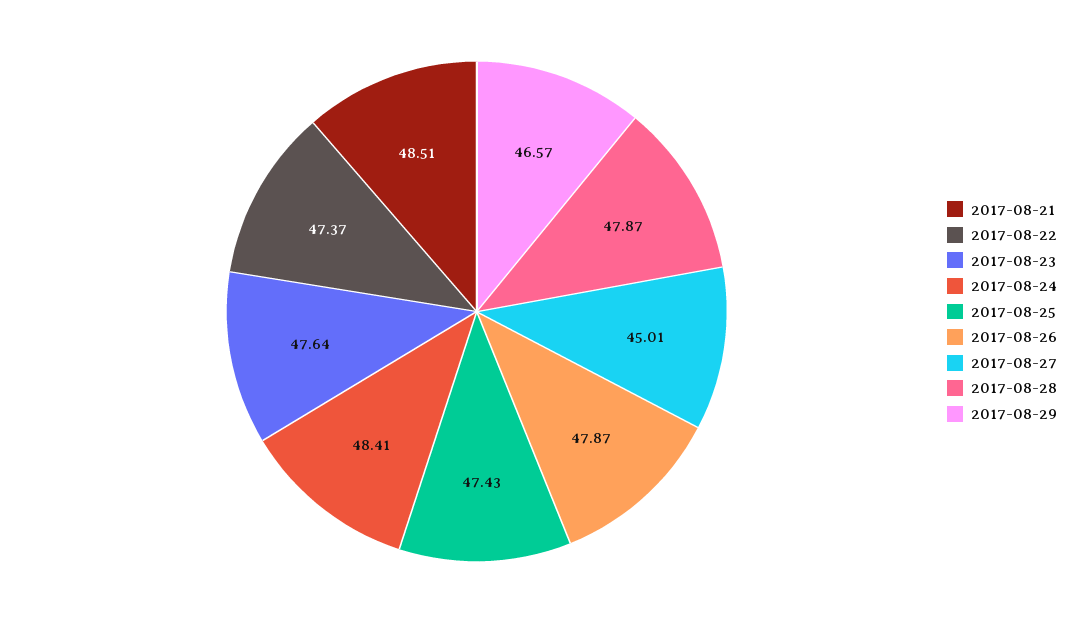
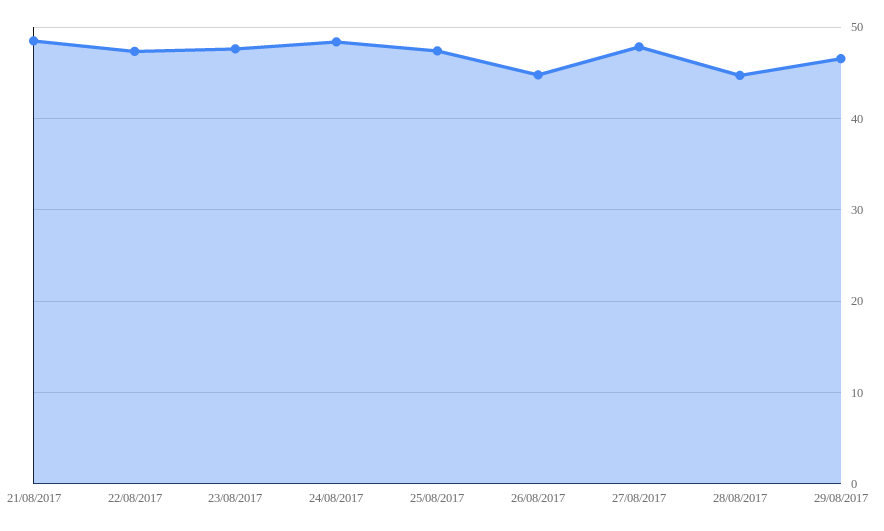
  {
    "2017-08-21": 48.51,
    "2017-08-22": 47.37,
    "2017-08-23": 47.64,
    "2017-08-24": 48.41,
    "2017-08-25": 47.43,
-   "2017-08-26": 47.87,
+   "2017-08-26": 45,
-   "2017-08-27": 45.01,
+   "2017-08-27": 48,
-   "2017-08-28": 47.87,
+   "2017-08-28": 45,
    "2017-08-29": 46.57
  }

